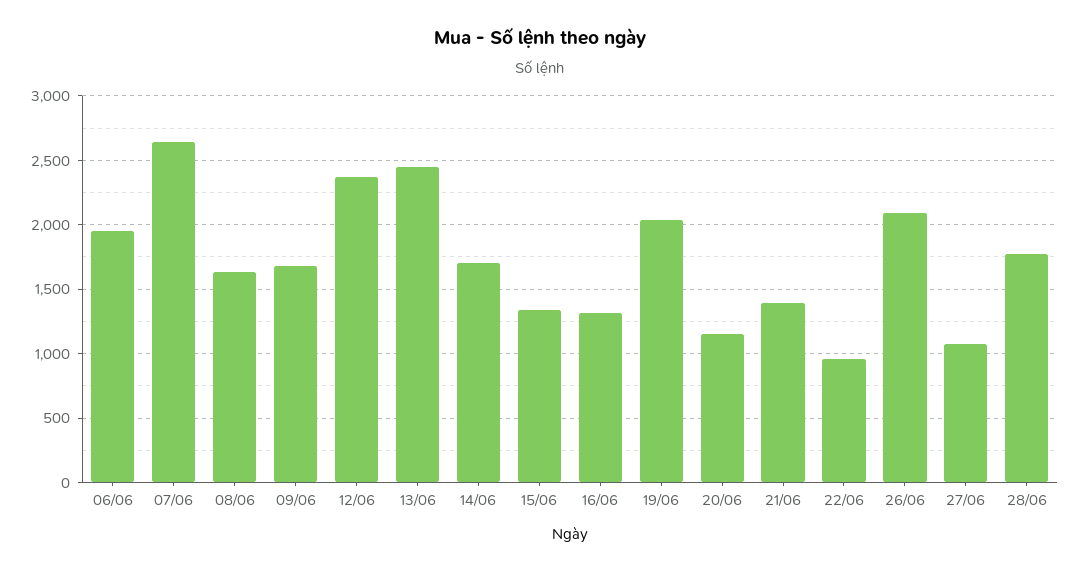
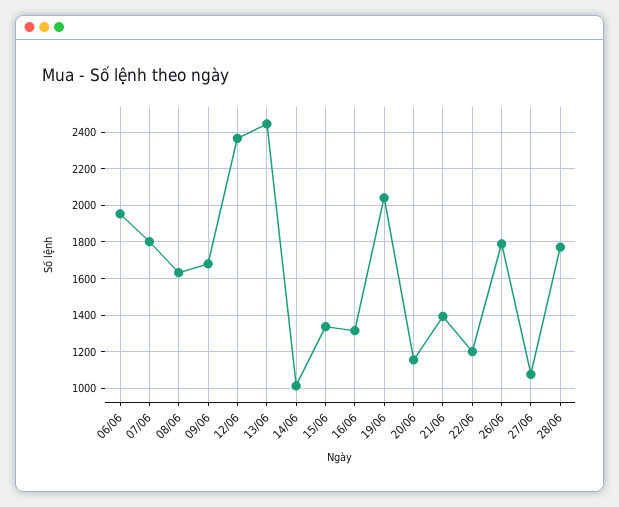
  {
    "06/06": 1950,
-   "07/06": 2650,
+   "07/06": 1800,
    "08/06": 1650,
    "09/06": 1700,
    "12/06": 2350,
    "13/06": 2450,
-   "14/06": 1700,
+   "14/06": 1000,
    "15/06": 1350,
    "16/06": 1300,
    "19/06": 2050,
    "20/06": 1150,
    "21/06": 1400,
-   "22/06": 950,
+   "22/06": 1200,
-   "26/06": 2100,
+   "26/06": 1800,
    "27/06": 1100,
    "28/06": 1750
  }

